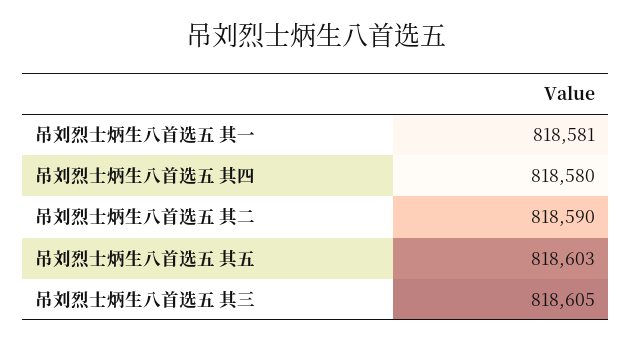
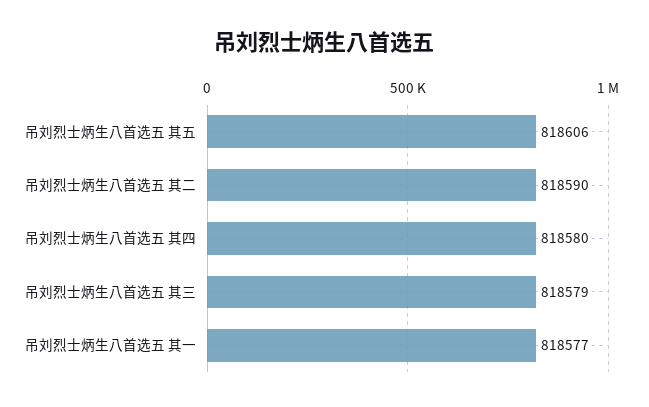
  {
-   "吊刘烈士炳生八首选五 其一": 818581,
+   "吊刘烈士炳生八首选五 其一": 818577,
    "吊刘烈士炳生八首选五 其四": 818580,
    "吊刘烈士炳生八首选五 其二": 818590,
-   "吊刘烈士炳生八首选五 其五": 818603,
+   "吊刘烈士炳生八首选五 其五": 818606,
-   "吊刘烈士炳生八首选五 其三": 818605
+   "吊刘烈士炳生八首选五 其三": 818579
  }

